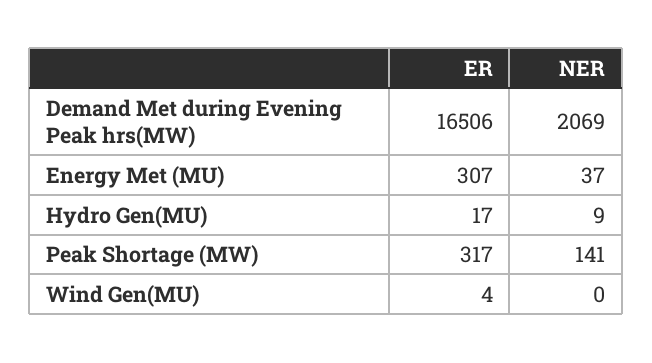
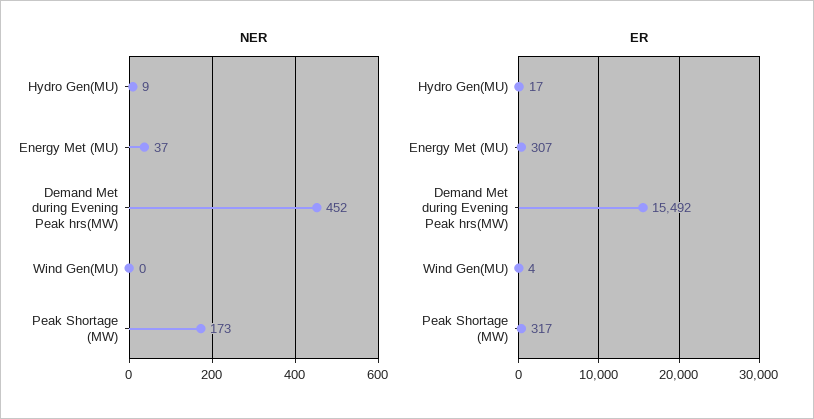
  {
    "ER": {
-     "Demand Met during Evening Peak hrs(MW)": 16506,
+     "Demand Met during Evening Peak hrs(MW)": 15492,
      "Energy Met (MU)": 307,
      "Hydro Gen(MU)": 17,
      "Peak Shortage (MW)": 317,
      "Wind Gen(MU)": 4
    },
    "NER": {
-     "Demand Met during Evening Peak hrs(MW)": 2069,
+     "Demand Met during Evening Peak hrs(MW)": 452,
      "Energy Met (MU)": 37,
      "Hydro Gen(MU)": 9,
-     "Peak Shortage (MW)": 141,
+     "Peak Shortage (MW)": 173,
      "Wind Gen(MU)": 0
    }
  }

